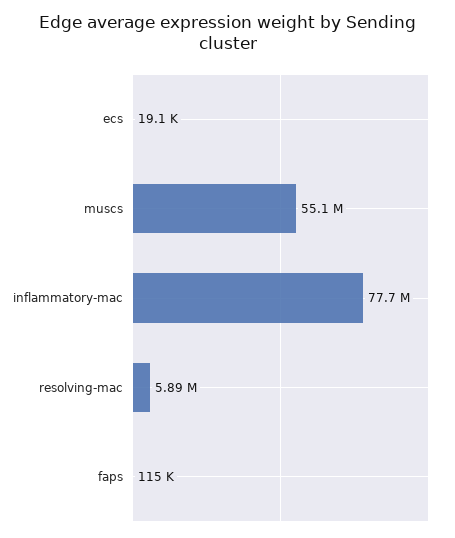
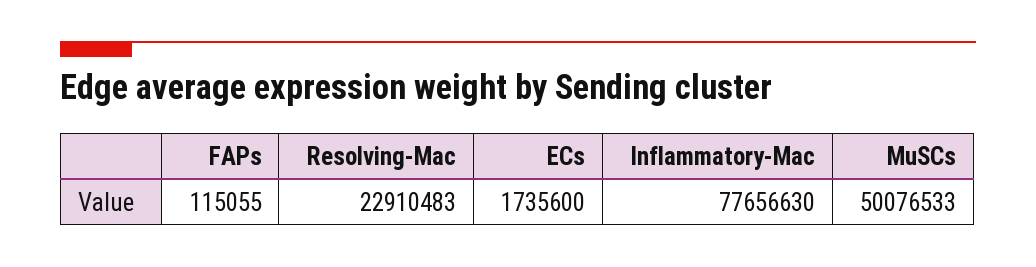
  {
-   "ecs": 19100,
+   "ecs": 1735600,
-   "muscs": 55100000,
+   "muscs": 50076533,
    "inflammatory-mac": 77656630,
-   "resolving-mac": 5890000,
+   "resolving-mac": 22910483,
    "faps": 115055
  }

